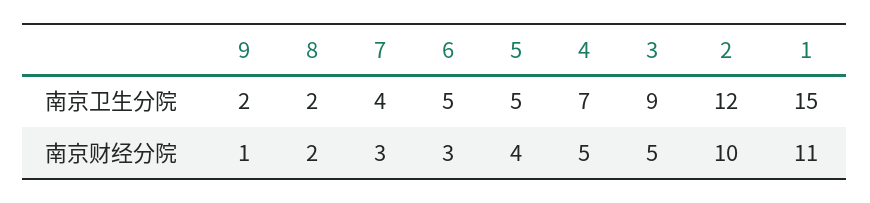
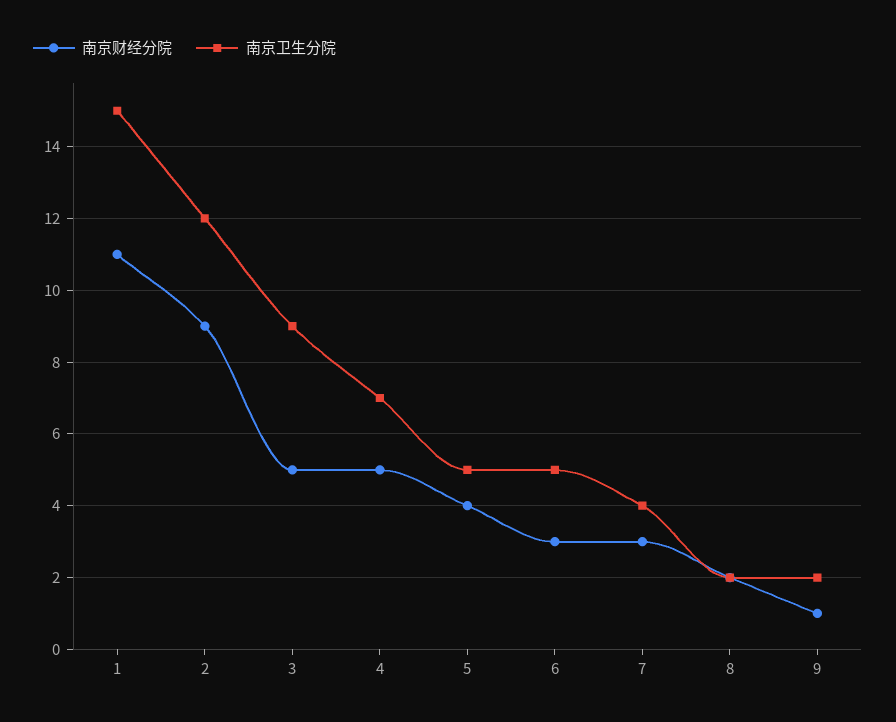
  {
    "南京卫生分院": {
      "9": 2,
      "8": 2,
      "7": 4,
      "6": 5,
      "5": 5,
      "4": 7,
      "3": 9,
      "2": 12,
      "1": 15
    },
    "南京财经分院": {
      "9": 1,
      "8": 2,
      "7": 3,
      "6": 3,
      "5": 4,
      "4": 5,
      "3": 5,
-     "2": 10,
+     "2": 9,
      "1": 11
    }
  }

